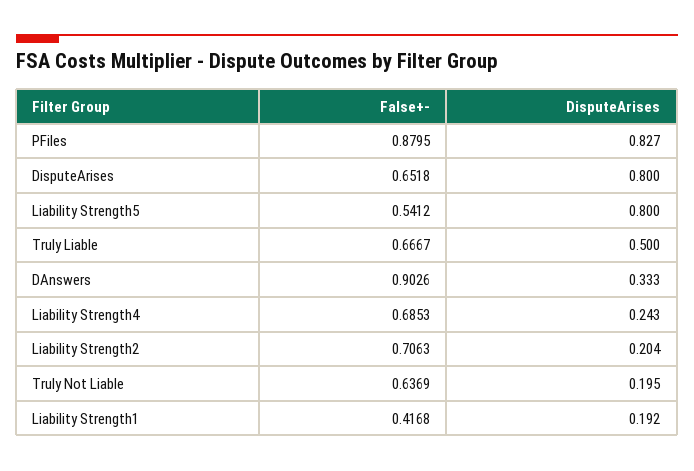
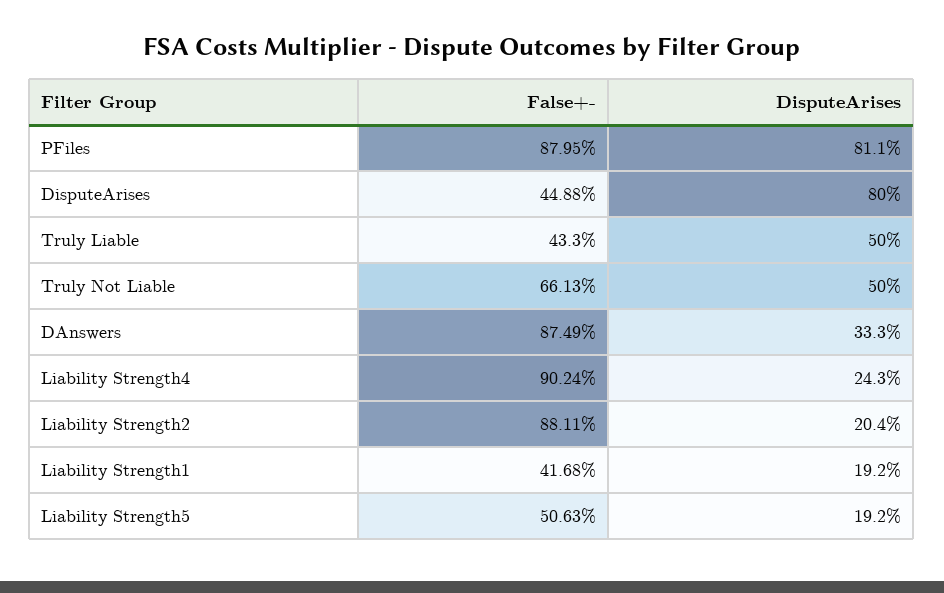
  {
    "False+-": {
      "PFiles": 0.8795,
-     "DisputeArises": 0.6518,
+     "DisputeArises": 0.4488,
-     "Liability Strength5": 0.5412,
+     "Liability Strength5": 0.5063,
-     "Truly Liable": 0.6667,
+     "Truly Liable": 0.433,
-     "DAnswers": 0.9026,
+     "DAnswers": 0.8749,
-     "Liability Strength4": 0.6853,
+     "Liability Strength4": 0.9024,
-     "Liability Strength2": 0.7063,
+     "Liability Strength2": 0.8811,
-     "Truly Not Liable": 0.6369,
+     "Truly Not Liable": 0.6613,
      "Liability Strength1": 0.4168
    },
    "DisputeArises": {
-     "PFiles": 0.827,
+     "PFiles": 0.811,
      "DisputeArises": 0.8,
-     "Liability Strength5": 0.8,
+     "Liability Strength5": 0.192,
      "Truly Liable": 0.5,
      "DAnswers": 0.333,
      "Liability Strength4": 0.243,
      "Liability Strength2": 0.204,
-     "Truly Not Liable": 0.195,
+     "Truly Not Liable": 0.5,
      "Liability Strength1": 0.192
    }
  }

